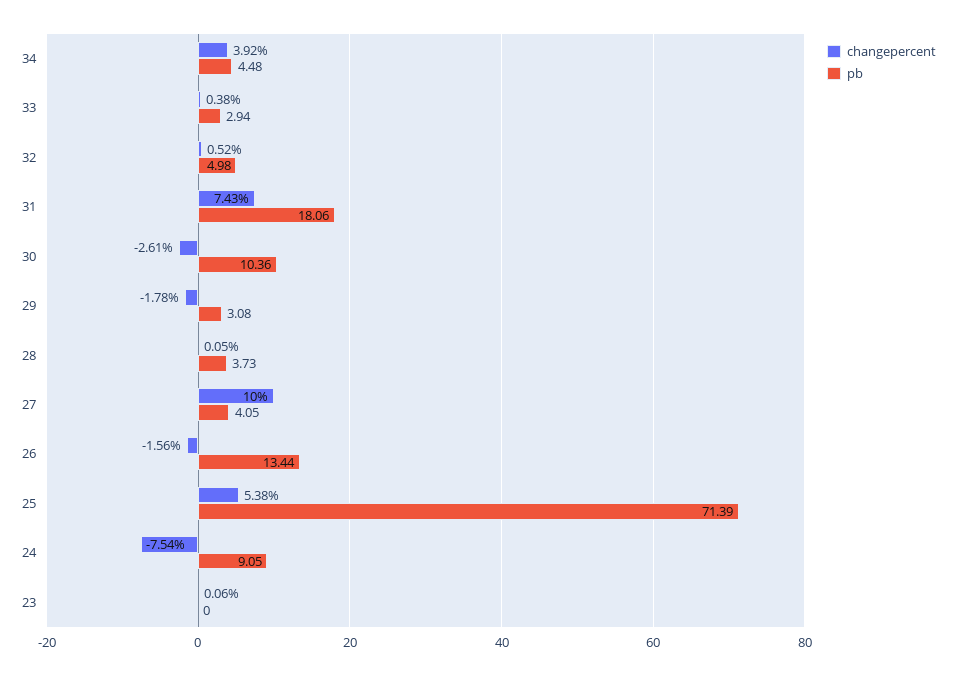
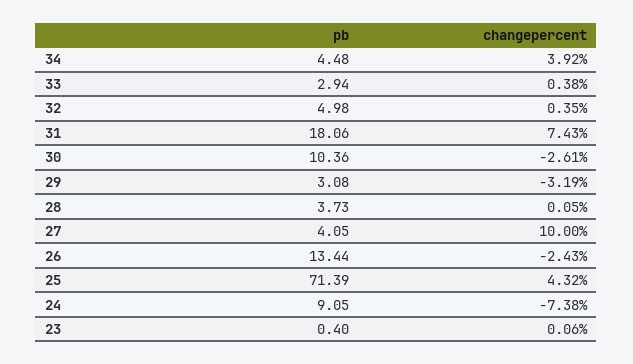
  {
    "changepercent": {
      "34": 3.92,
      "33": 0.38,
-     "32": 0.52,
+     "32": 0.35,
      "31": 7.43,
      "30": -2.61,
-     "29": -1.78,
+     "29": -3.19,
      "28": 0.05,
      "27": 10,
-     "26": -1.56,
+     "26": -2.43,
-     "25": 5.38,
+     "25": 4.32,
-     "24": -7.54,
+     "24": -7.38,
      "23": 0.06
    },
    "pb": {
      "34": 4.48,
      "33": 2.94,
      "32": 4.98,
      "31": 18.06,
      "30": 10.36,
      "29": 3.08,
      "28": 3.73,
      "27": 4.05,
      "26": 13.44,
      "25": 71.39,
      "24": 9.05,
-     "23": 0
+     "23": 0.4
    }
  }

